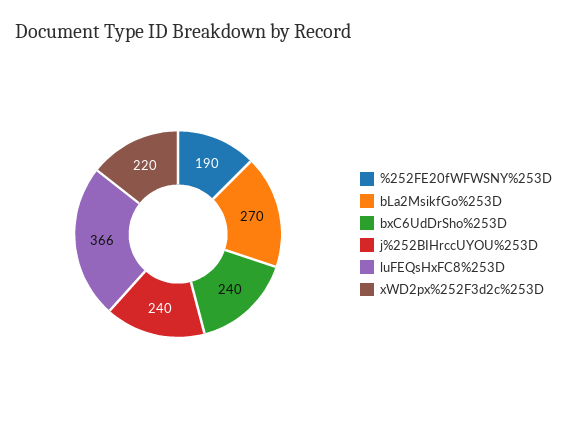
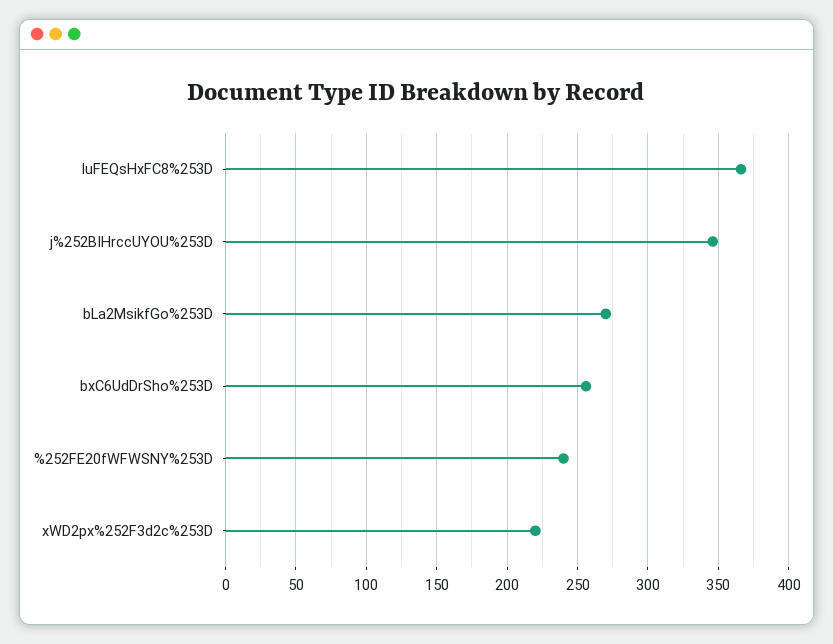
  {
-   "%252FE20fWFWSNY%253D": 190,
+   "%252FE20fWFWSNY%253D": 240,
    "bLa2MsikfGo%253D": 270,
-   "bxC6UdDrSho%253D": 240,
+   "bxC6UdDrSho%253D": 255,
-   "j%252BIHrccUYOU%253D": 240,
+   "j%252BIHrccUYOU%253D": 345,
    "luFEQsHxFC8%253D": 366,
    "xWD2px%252F3d2c%253D": 220
  }

